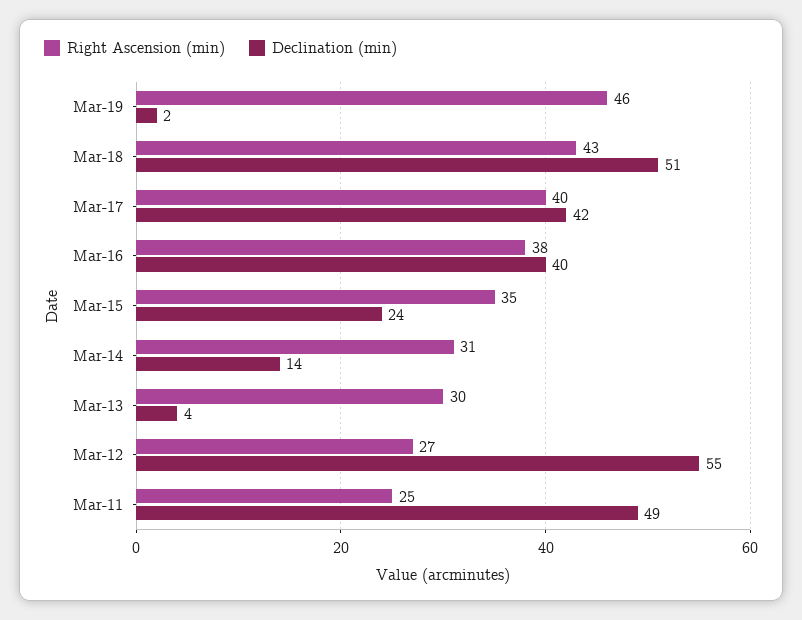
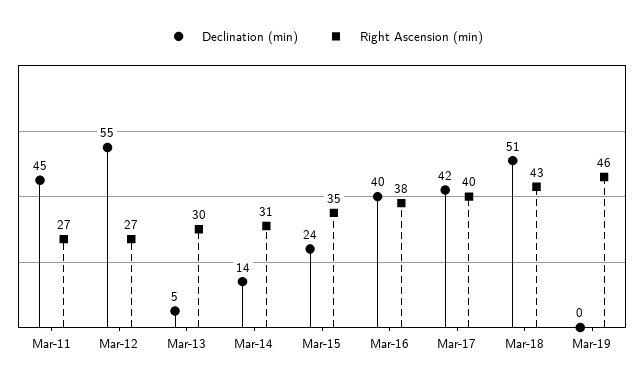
  {
    "Right Ascension (min)": {
      "Mar-19": 46,
      "Mar-18": 43,
      "Mar-17": 40,
      "Mar-16": 38,
      "Mar-15": 35,
      "Mar-14": 31,
      "Mar-13": 30,
      "Mar-12": 27,
-     "Mar-11": 25
+     "Mar-11": 27
    },
    "Declination (min)": {
-     "Mar-19": 2,
+     "Mar-19": 0,
      "Mar-18": 51,
      "Mar-17": 42,
      "Mar-16": 40,
      "Mar-15": 24,
      "Mar-14": 14,
-     "Mar-13": 4,
+     "Mar-13": 5,
      "Mar-12": 55,
-     "Mar-11": 49
+     "Mar-11": 45
    }
  }

